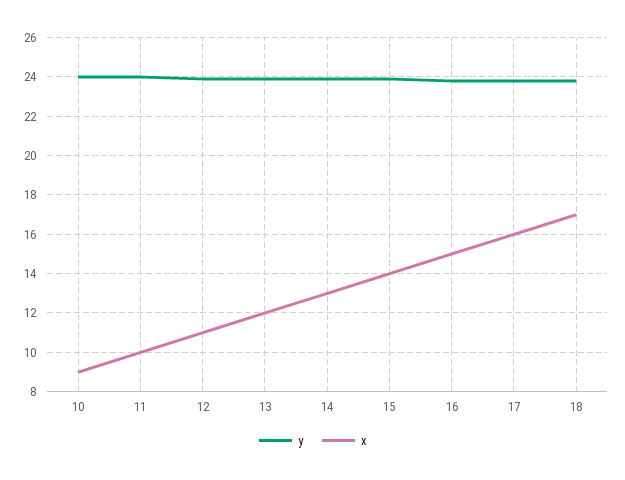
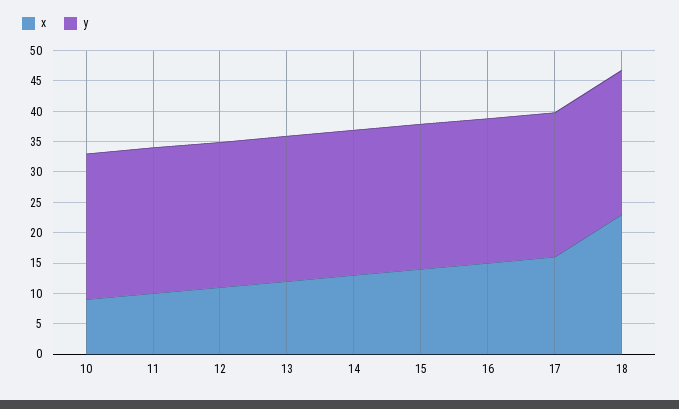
  {
    "y": {
      "10": 24,
      "11": 24,
      "12": 24,
      "13": 24,
      "14": 24,
      "15": 24,
      "16": 24,
      "17": 24,
      "18": 24
    },
    "x": {
      "10": 9,
      "11": 10,
      "12": 11,
      "13": 12,
      "14": 13,
      "15": 14,
      "16": 15,
      "17": 16,
-     "18": 17
+     "18": 22.5
    }
  }

